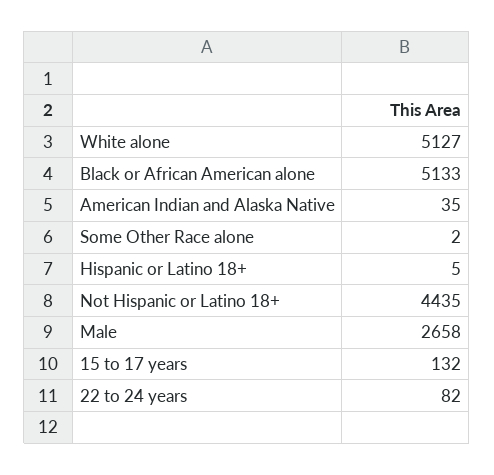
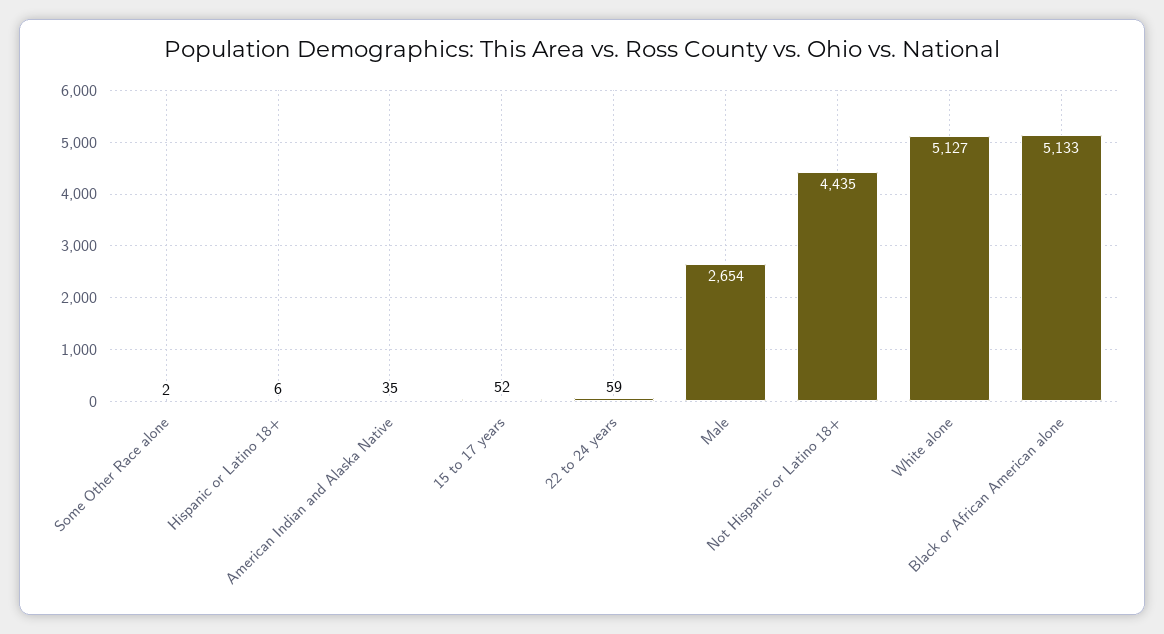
  {
    "White alone": 5127,
    "Black or African American alone": 5133,
    "American Indian and Alaska Native": 35,
    "Some Other Race alone": 2,
-   "Hispanic or Latino 18+": 5,
+   "Hispanic or Latino 18+": 6,
    "Not Hispanic or Latino 18+": 4435,
-   "Male": 2658,
+   "Male": 2654,
-   "15 to 17 years": 132,
+   "15 to 17 years": 52,
-   "22 to 24 years": 82
+   "22 to 24 years": 59
  }

